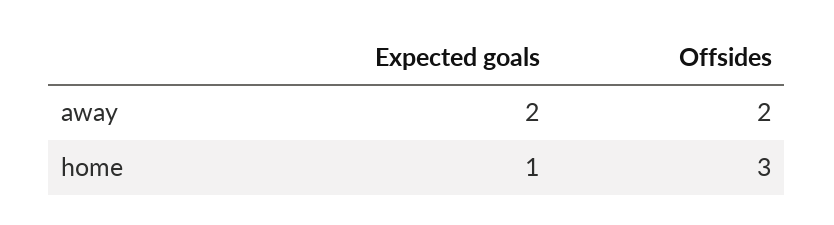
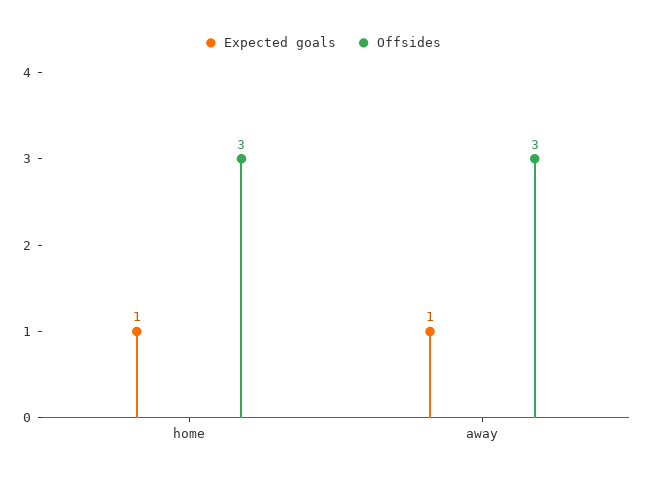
  {
    "Expected goals": {
-     "away": 2,
+     "away": 1,
      "home": 1
    },
    "Offsides": {
-     "away": 2,
+     "away": 3,
      "home": 3
    }
  }

